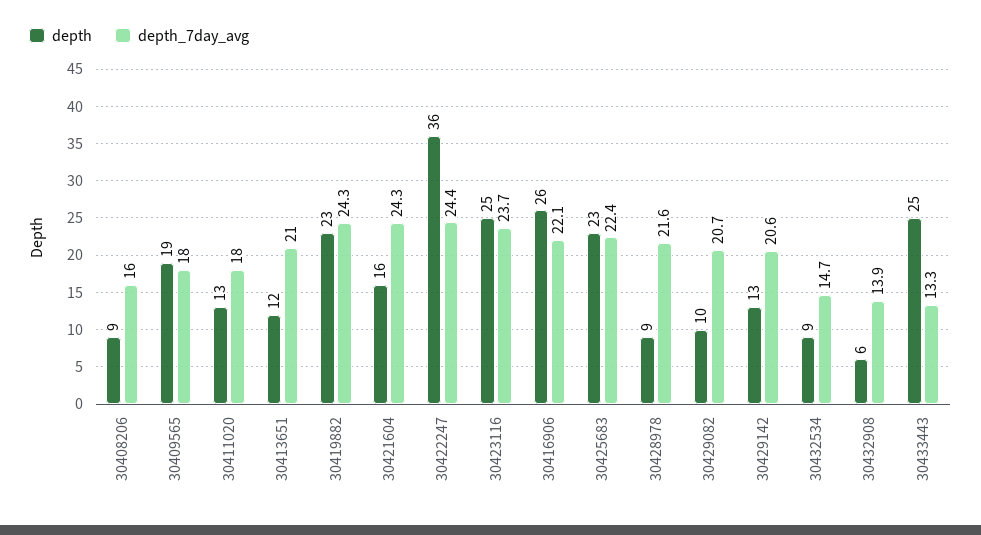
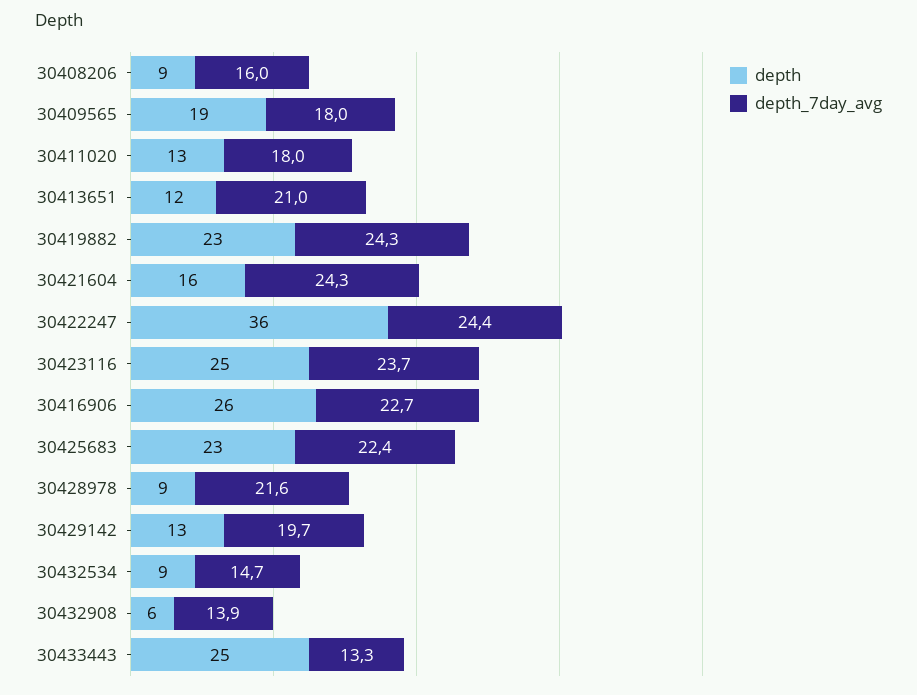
  {
    "depth": {
      "30408206": 9,
      "30409565": 19,
      "30411020": 13,
      "30413651": 12,
      "30419882": 23,
      "30421604": 16,
      "30422247": 36,
      "30423116": 25,
      "30416906": 26,
      "30425683": 23,
      "30428978": 9,
-     "30429082": 10,
      "30429142": 13,
      "30432534": 9,
      "30432908": 6,
      "30433443": 25
    },
    "depth_7day_avg": {
      "30408206": 16,
      "30409565": 18,
      "30411020": 18,
      "30413651": 21,
      "30419882": 24.3,
      "30421604": 24.3,
      "30422247": 24.4,
      "30423116": 23.7,
-     "30416906": 22.1,
+     "30416906": 22.7,
      "30425683": 22.4,
      "30428978": 21.6,
-     "30429082": 20.7,
-     "30429142": 20.6,
+     "30429142": 19.7,
      "30432534": 14.7,
      "30432908": 13.9,
      "30433443": 13.3
    }
  }

